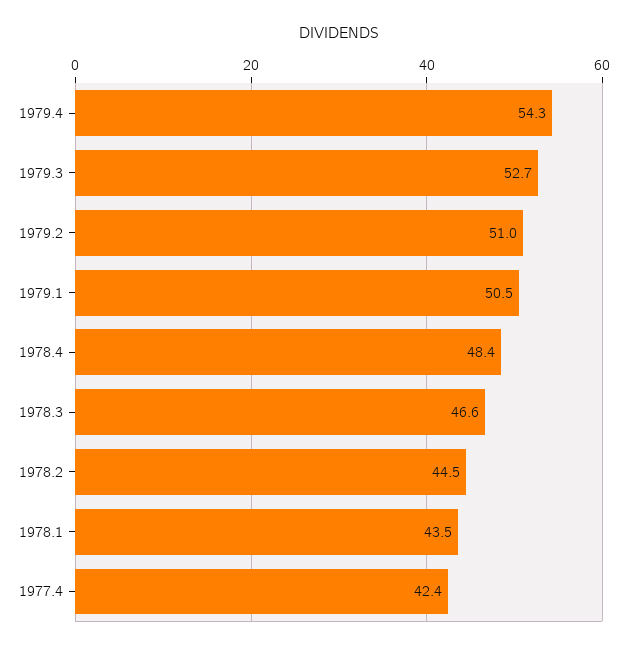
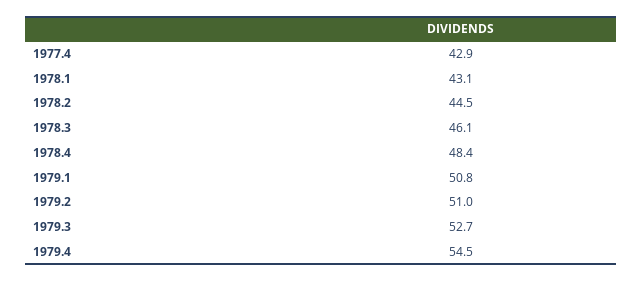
  {
-   "1979.4": 54.3,
+   "1979.4": 54.5,
    "1979.3": 52.7,
    "1979.2": 51,
-   "1979.1": 50.5,
+   "1979.1": 50.8,
    "1978.4": 48.4,
-   "1978.3": 46.6,
+   "1978.3": 46.1,
    "1978.2": 44.5,
-   "1978.1": 43.5,
+   "1978.1": 43.1,
-   "1977.4": 42.4
+   "1977.4": 42.9
  }

